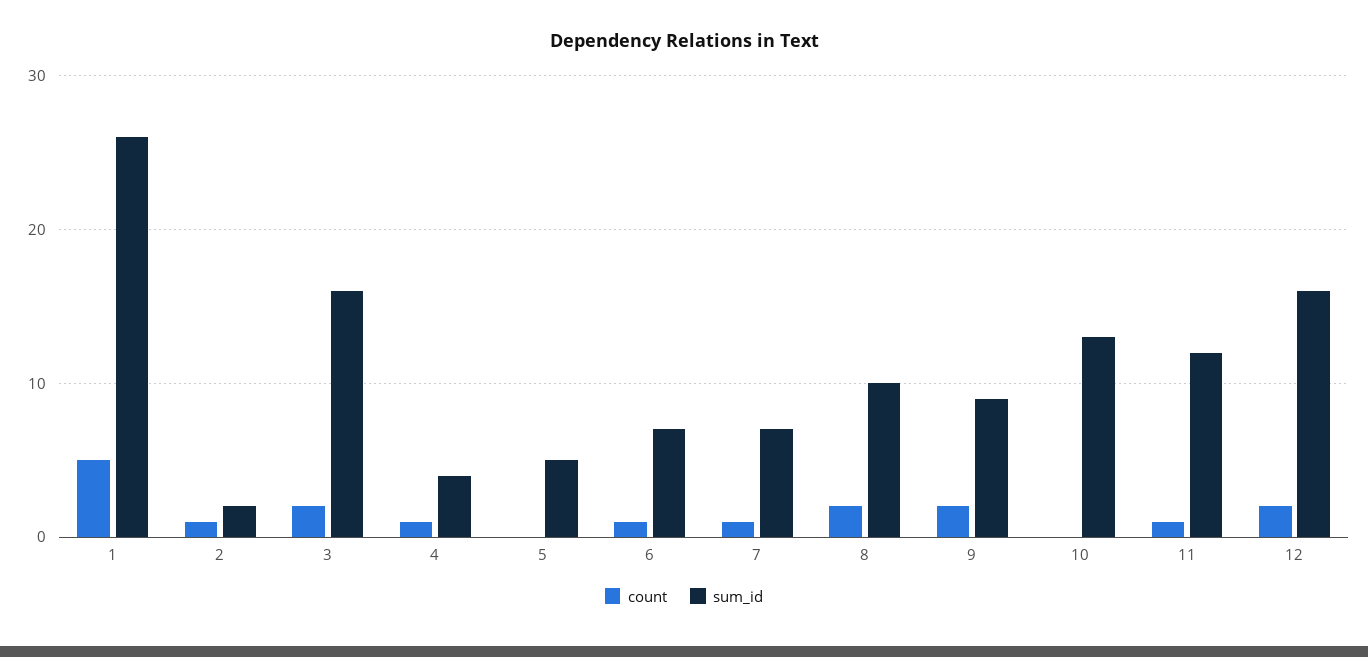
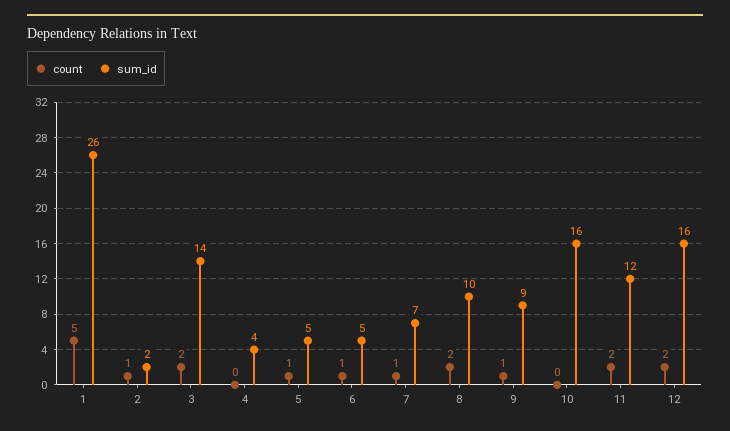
  {
    "count": {
      "1": 5,
      "2": 1,
      "3": 2,
-     "4": 1,
+     "4": 0,
-     "5": 0,
+     "5": 1,
      "6": 1,
      "7": 1,
      "8": 2,
-     "9": 2,
+     "9": 1,
      "10": 0,
-     "11": 1,
+     "11": 2,
      "12": 2
    },
    "sum_id": {
      "1": 26,
      "2": 2,
-     "3": 16,
+     "3": 14,
      "4": 4,
      "5": 5,
-     "6": 7,
+     "6": 5,
      "7": 7,
      "8": 10,
      "9": 9,
-     "10": 13,
+     "10": 16,
      "11": 12,
      "12": 16
    }
  }

